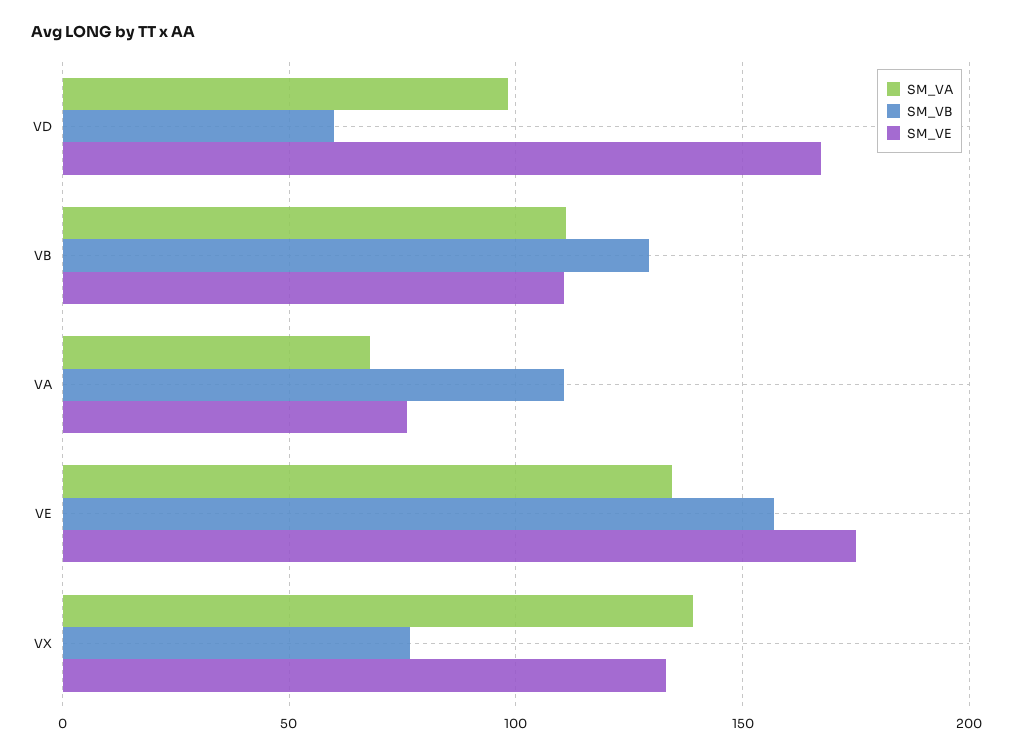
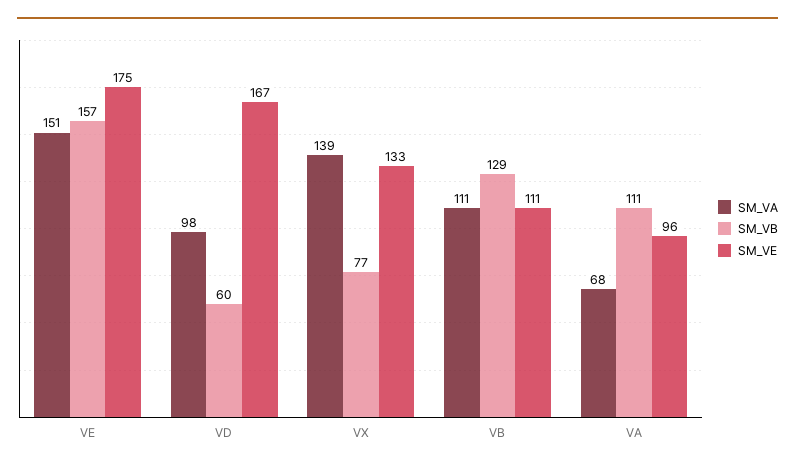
  {
    "SM_VA": {
      "VD": 98,
      "VB": 111,
      "VA": 68,
-     "VE": 135,
+     "VE": 151,
      "VX": 139
    },
    "SM_VB": {
      "VD": 60,
      "VB": 129,
      "VA": 111,
      "VE": 157,
      "VX": 77
    },
    "SM_VE": {
      "VD": 167,
      "VB": 111,
-     "VA": 75,
+     "VA": 96,
      "VE": 175,
      "VX": 133
    }
  }

